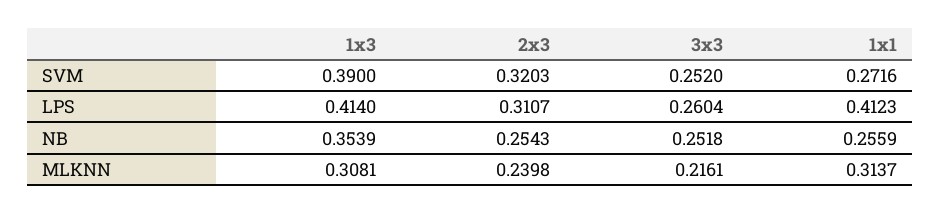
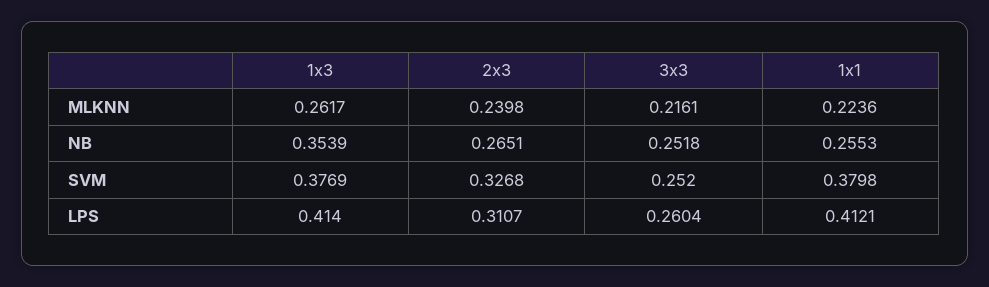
  {
    "1x3": {
-     "SVM": 0.39,
+     "SVM": 0.3769,
      "LPS": 0.414,
      "NB": 0.3539,
-     "MLKNN": 0.3081
+     "MLKNN": 0.2617
    },
    "2x3": {
-     "SVM": 0.3203,
+     "SVM": 0.3268,
      "LPS": 0.3107,
-     "NB": 0.2543,
+     "NB": 0.2651,
      "MLKNN": 0.2398
    },
    "3x3": {
      "SVM": 0.252,
      "LPS": 0.2604,
      "NB": 0.2518,
      "MLKNN": 0.2161
    },
    "1x1": {
-     "SVM": 0.2716,
+     "SVM": 0.3798,
-     "LPS": 0.4123,
+     "LPS": 0.4121,
-     "NB": 0.2559,
+     "NB": 0.2553,
-     "MLKNN": 0.3137
+     "MLKNN": 0.2236
    }
  }

